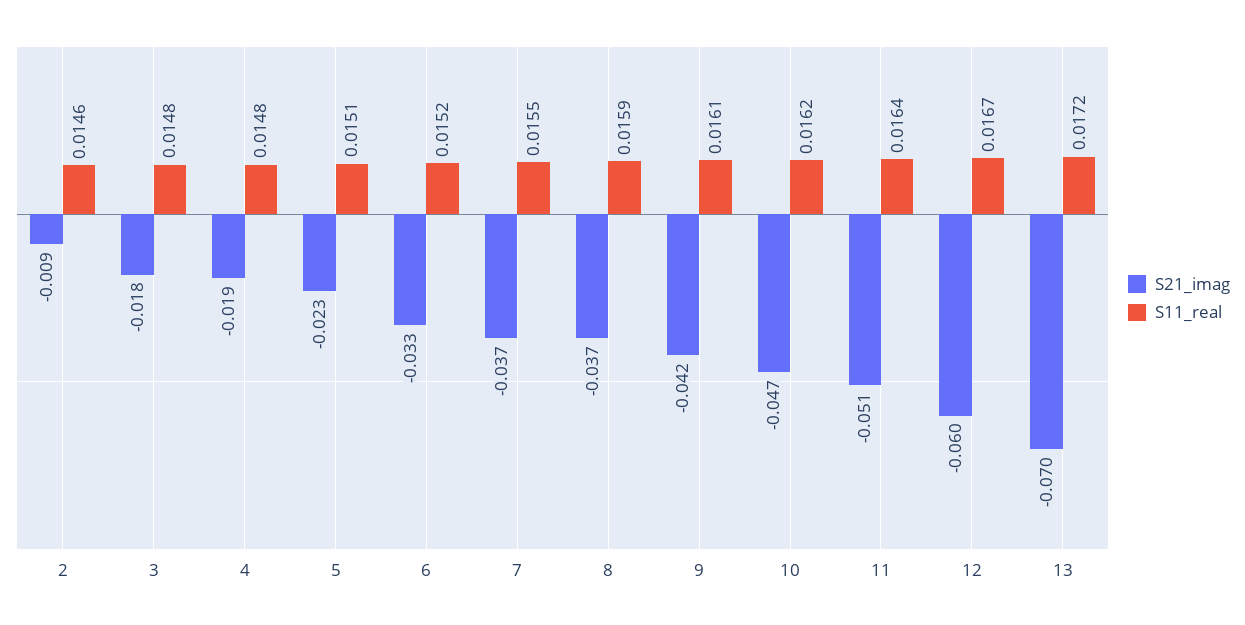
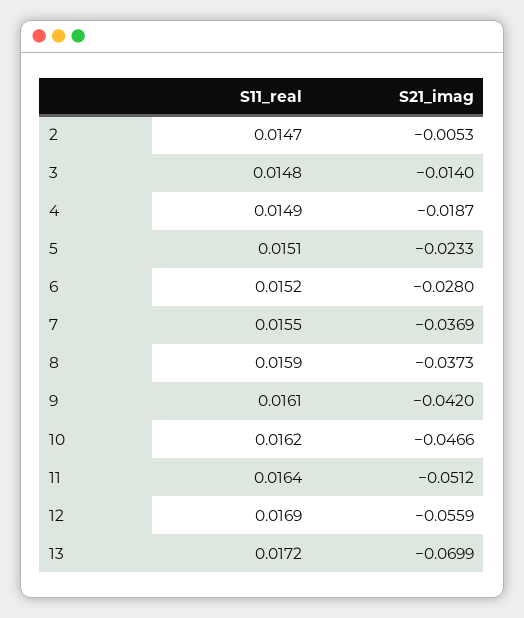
  {
    "S21_imag": {
-     "2": -0.009,
+     "2": -0.0053,
-     "3": -0.018,
+     "3": -0.014,
      "4": -0.0187,
      "5": -0.0233,
-     "6": -0.033,
+     "6": -0.028,
      "7": -0.0369,
      "8": -0.0373,
      "9": -0.042,
      "10": -0.0466,
      "11": -0.0512,
-     "12": -0.06,
+     "12": -0.0559,
      "13": -0.0699
    },
    "S11_real": {
-     "2": 0.0146,
+     "2": 0.0147,
      "3": 0.0148,
-     "4": 0.0148,
+     "4": 0.0149,
      "5": 0.0151,
      "6": 0.0152,
      "7": 0.0155,
      "8": 0.0159,
      "9": 0.0161,
      "10": 0.0162,
      "11": 0.0164,
-     "12": 0.0167,
+     "12": 0.0169,
      "13": 0.0172
    }
  }

